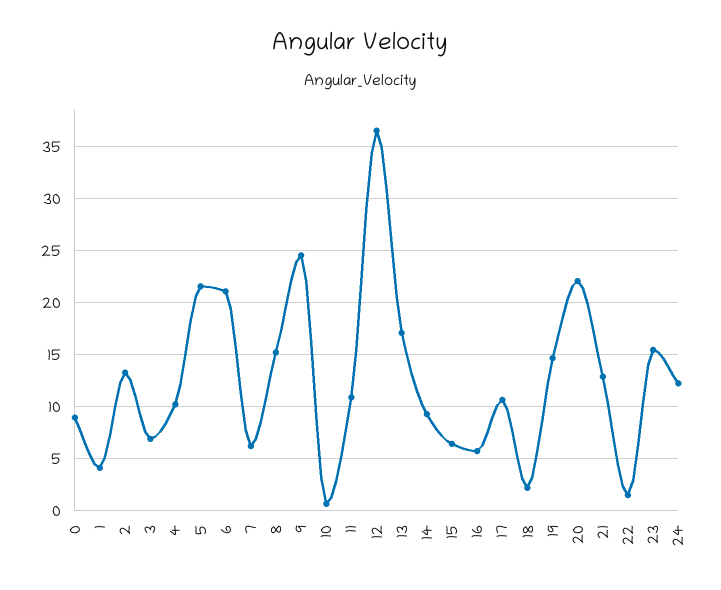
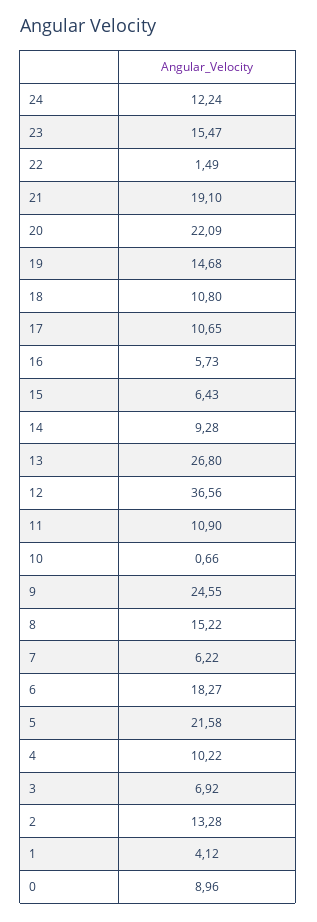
  {
    "0": 8.96,
    "1": 4.12,
    "2": 13.28,
    "3": 6.92,
    "4": 10.22,
    "5": 21.58,
-   "6": 21,
+   "6": 18.27,
    "7": 6.22,
    "8": 15.22,
    "9": 24.55,
    "10": 0.66,
    "11": 10.9,
    "12": 36.56,
-   "13": 17,
+   "13": 26.8,
    "14": 9.28,
    "15": 6.43,
    "16": 5.73,
    "17": 10.65,
-   "18": 2,
+   "18": 10.8,
    "19": 14.68,
    "20": 22.09,
-   "21": 13,
+   "21": 19.1,
    "22": 1.49,
    "23": 15.47,
    "24": 12.24
  }

